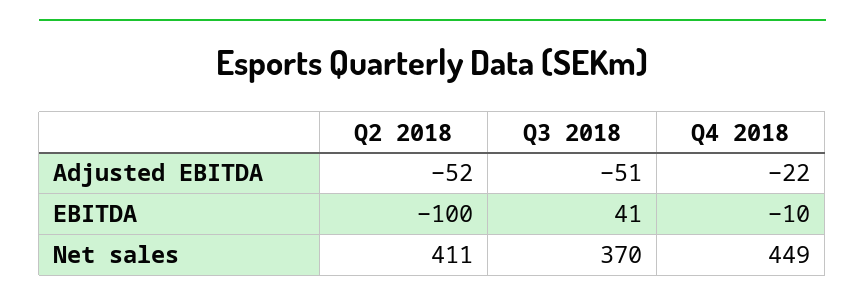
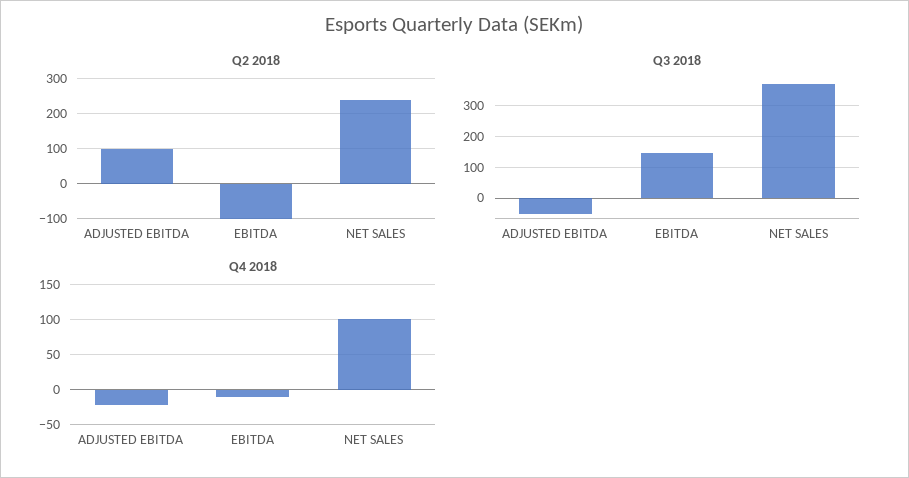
  {
    "Q2 2018": {
-     "Adjusted EBITDA": -52,
+     "Adjusted EBITDA": 100,
      "EBITDA": -100,
-     "Net sales": 411
+     "Net sales": 240
    },
    "Q3 2018": {
      "Adjusted EBITDA": -51,
-     "EBITDA": 41,
+     "EBITDA": 140,
      "Net sales": 370
    },
    "Q4 2018": {
      "Adjusted EBITDA": -22,
      "EBITDA": -10,
-     "Net sales": 449
+     "Net sales": 100
    }
  }

